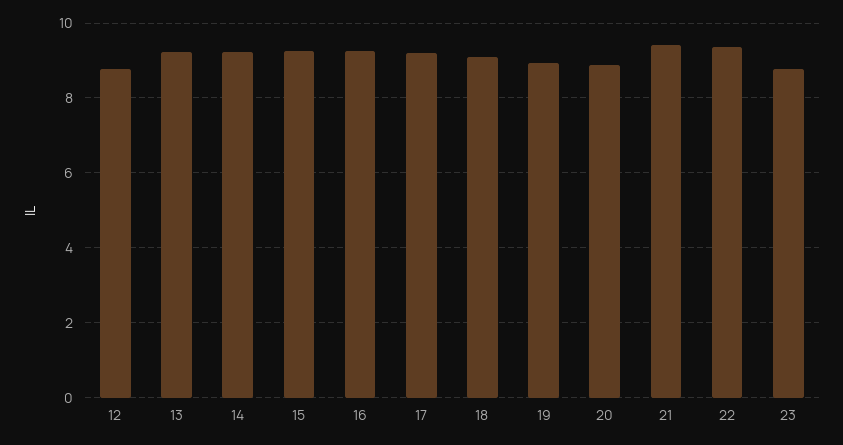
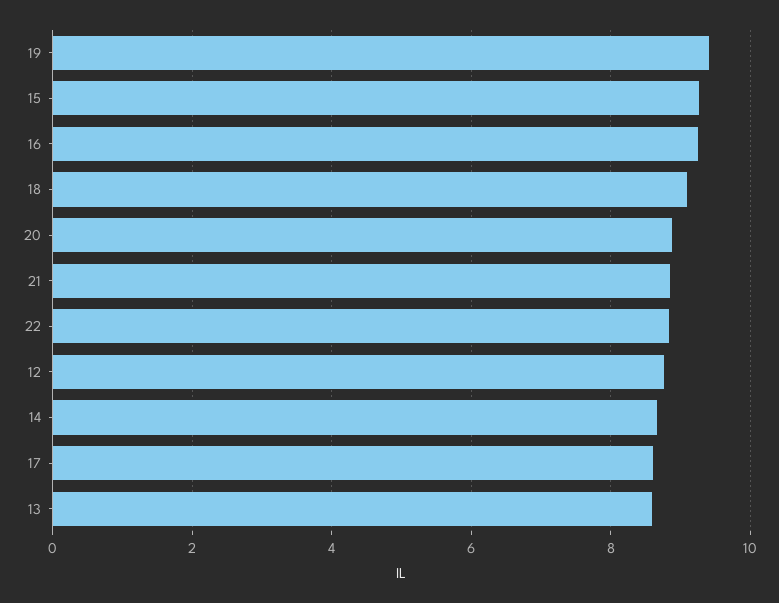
  {
    "12": 8.8,
-   "13": 9.2,
+   "13": 8.6,
-   "14": 9.2,
+   "14": 8.6,
    "15": 9.2,
    "16": 9.2,
-   "17": 9.2,
+   "17": 8.6,
    "18": 9,
-   "19": 9,
+   "19": 9.4,
    "20": 8.8,
-   "21": 9.4,
+   "21": 8.8,
-   "22": 9.4,
+   "22": 8.8
-   "23": 8.8
  }

